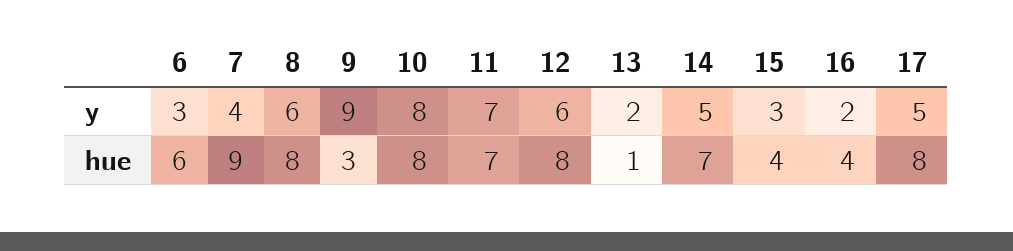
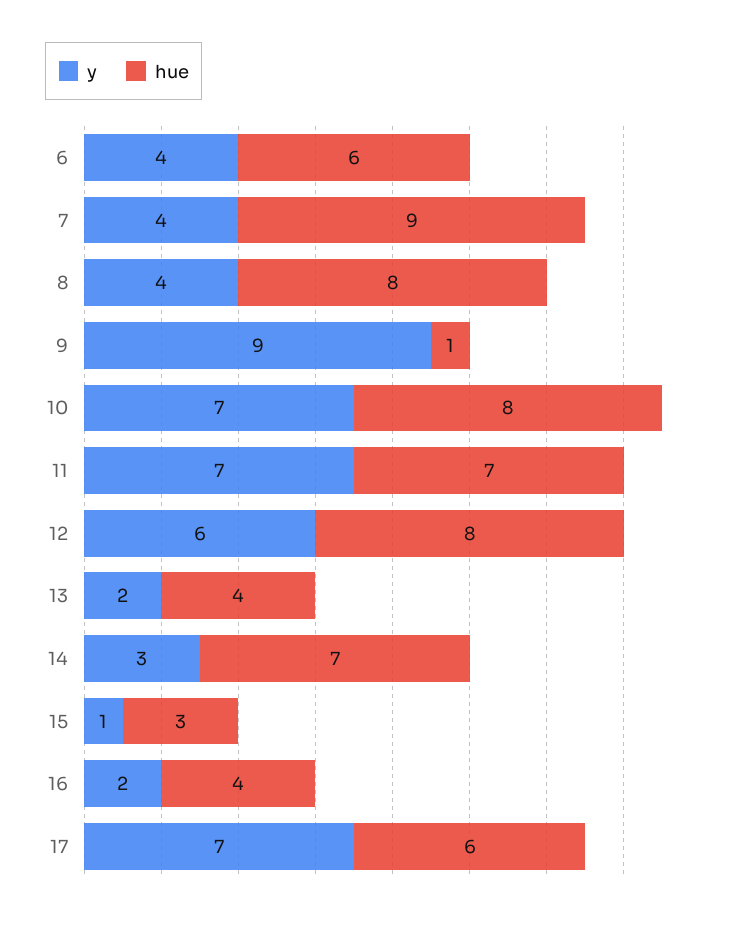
  {
    "y": {
-     "6": 3,
+     "6": 4,
      "7": 4,
-     "8": 6,
+     "8": 4,
      "9": 9,
-     "10": 8,
+     "10": 7,
      "11": 7,
      "12": 6,
      "13": 2,
-     "14": 5,
+     "14": 3,
-     "15": 3,
+     "15": 1,
      "16": 2,
-     "17": 5
+     "17": 7
    },
    "hue": {
      "6": 6,
      "7": 9,
      "8": 8,
-     "9": 3,
+     "9": 1,
      "10": 8,
      "11": 7,
      "12": 8,
-     "13": 1,
+     "13": 4,
      "14": 7,
-     "15": 4,
+     "15": 3,
      "16": 4,
-     "17": 8
+     "17": 6
    }
  }

